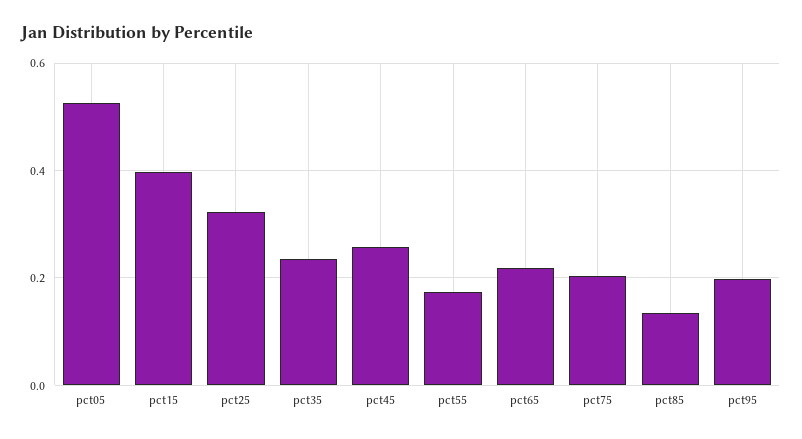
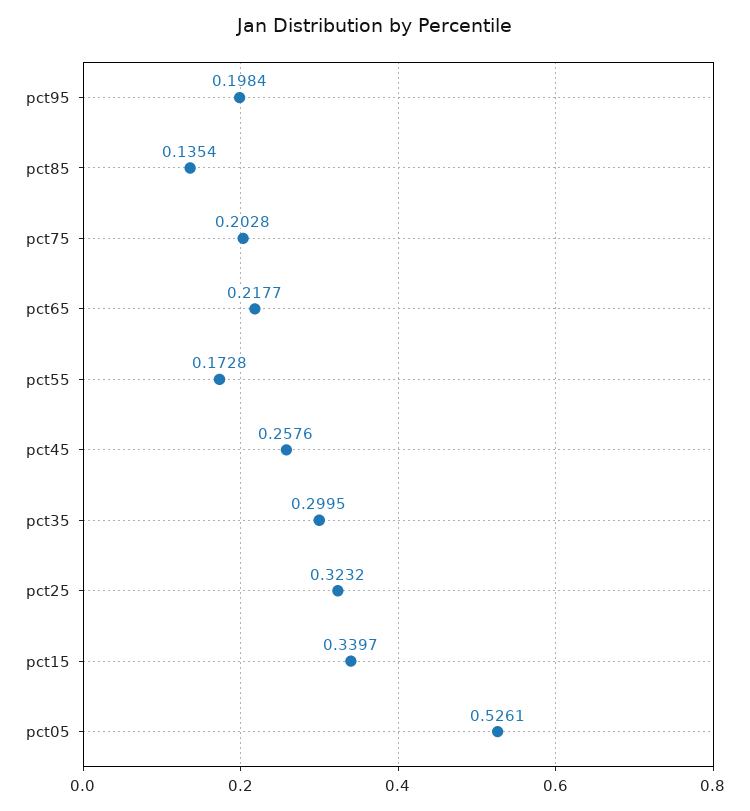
  {
    "pct05": 0.5261,
-   "pct15": 0.4,
+   "pct15": 0.3397,
    "pct25": 0.3232,
-   "pct35": 0.24,
+   "pct35": 0.2995,
    "pct45": 0.2576,
    "pct55": 0.1728,
    "pct65": 0.2177,
    "pct75": 0.2028,
    "pct85": 0.1354,
    "pct95": 0.1984
  }

